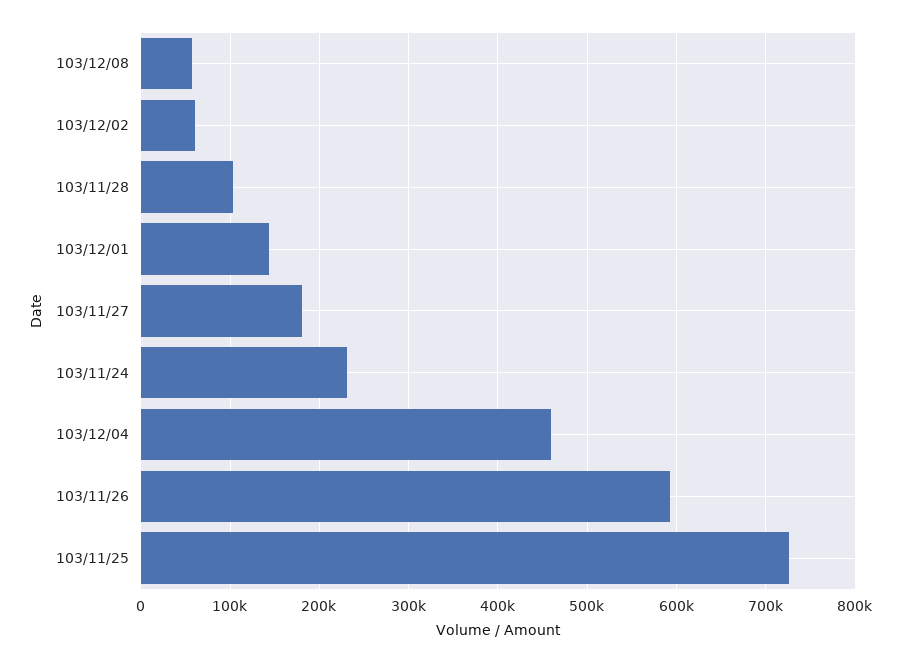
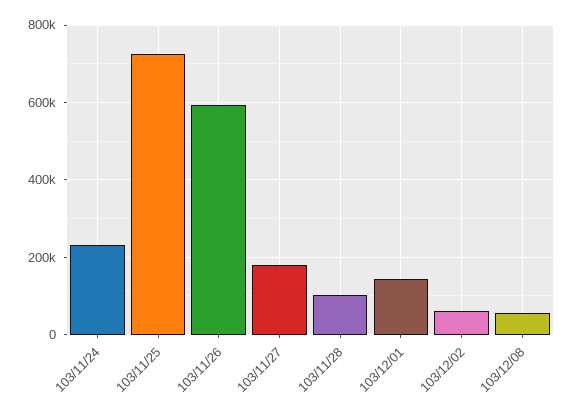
  {
    "103/12/08": 60000,
    "103/12/02": 60000,
    "103/11/28": 100000,
    "103/12/01": 140000,
    "103/11/27": 180000,
    "103/11/24": 230000,
-   "103/12/04": 460000,
    "103/11/26": 590000,
    "103/11/25": 730000
  }

